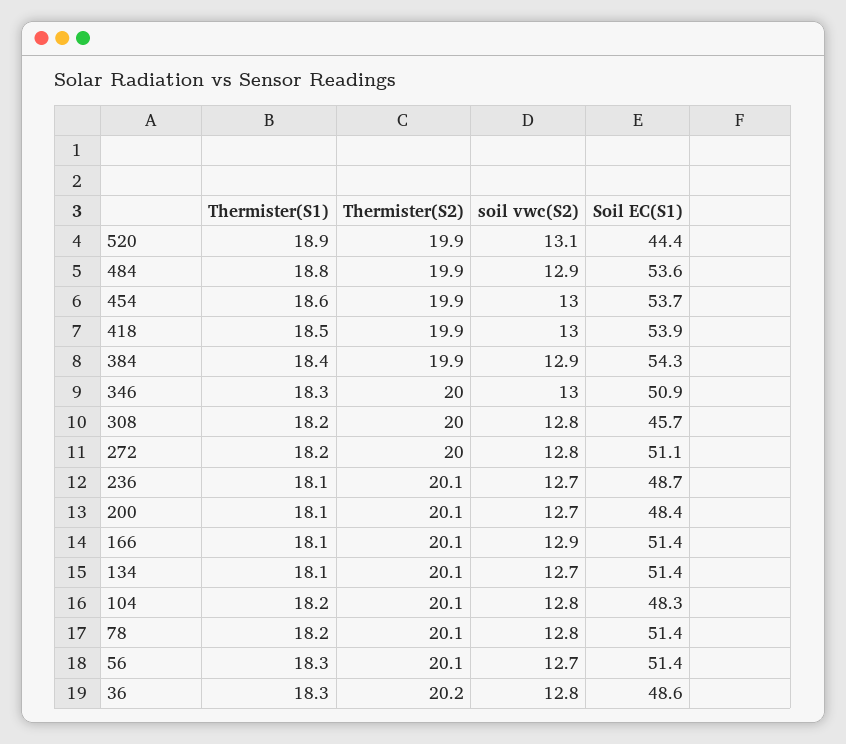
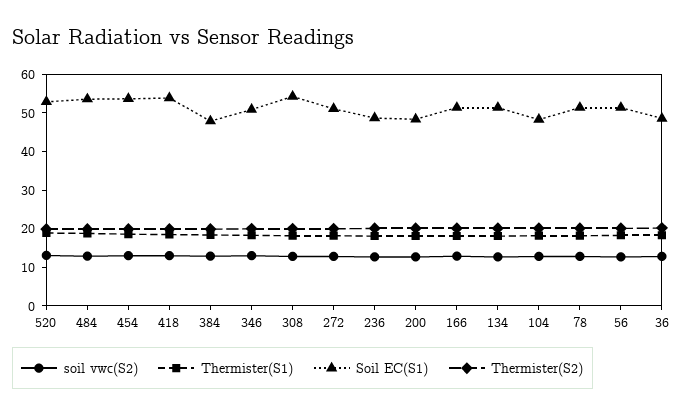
  {
    "Thermister(S1)": {
      "520": 18.9,
      "484": 18.8,
      "454": 18.6,
      "418": 18.5,
      "384": 18.4,
      "346": 18.3,
      "308": 18.2,
      "272": 18.2,
      "236": 18.1,
      "200": 18.1,
      "166": 18.1,
      "134": 18.1,
      "104": 18.2,
      "78": 18.2,
      "56": 18.3,
      "36": 18.3
    },
    "Thermister(S2)": {
      "520": 19.9,
      "484": 19.9,
      "454": 19.9,
      "418": 19.9,
      "384": 19.9,
      "346": 20,
      "308": 20,
      "272": 20,
      "236": 20.1,
      "200": 20.1,
      "166": 20.1,
      "134": 20.1,
      "104": 20.1,
      "78": 20.1,
      "56": 20.1,
      "36": 20.2
    },
    "soil vwc(S2)": {
      "520": 13.1,
      "484": 12.9,
      "454": 13,
      "418": 13,
      "384": 12.9,
      "346": 13,
      "308": 12.8,
      "272": 12.8,
      "236": 12.7,
      "200": 12.7,
      "166": 12.9,
      "134": 12.7,
      "104": 12.8,
      "78": 12.8,
      "56": 12.7,
      "36": 12.8
    },
    "Soil EC(S1)": {
-     "520": 44.4,
+     "520": 52.5,
      "484": 53.6,
      "454": 53.7,
      "418": 53.9,
-     "384": 54.3,
+     "384": 47.5,
      "346": 50.9,
-     "308": 45.7,
+     "308": 55,
      "272": 51.1,
      "236": 48.7,
      "200": 48.4,
      "166": 51.4,
      "134": 51.4,
      "104": 48.3,
      "78": 51.4,
      "56": 51.4,
      "36": 48.6
    }
  }

